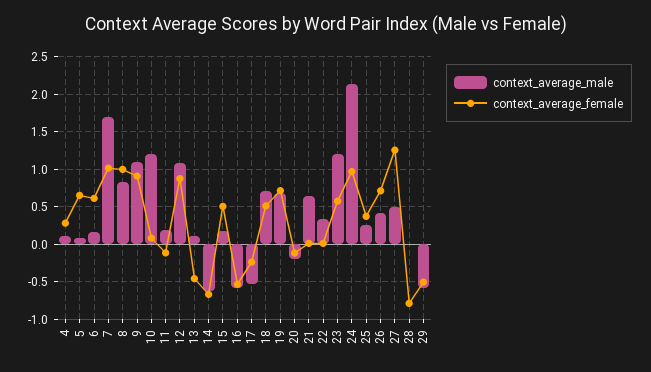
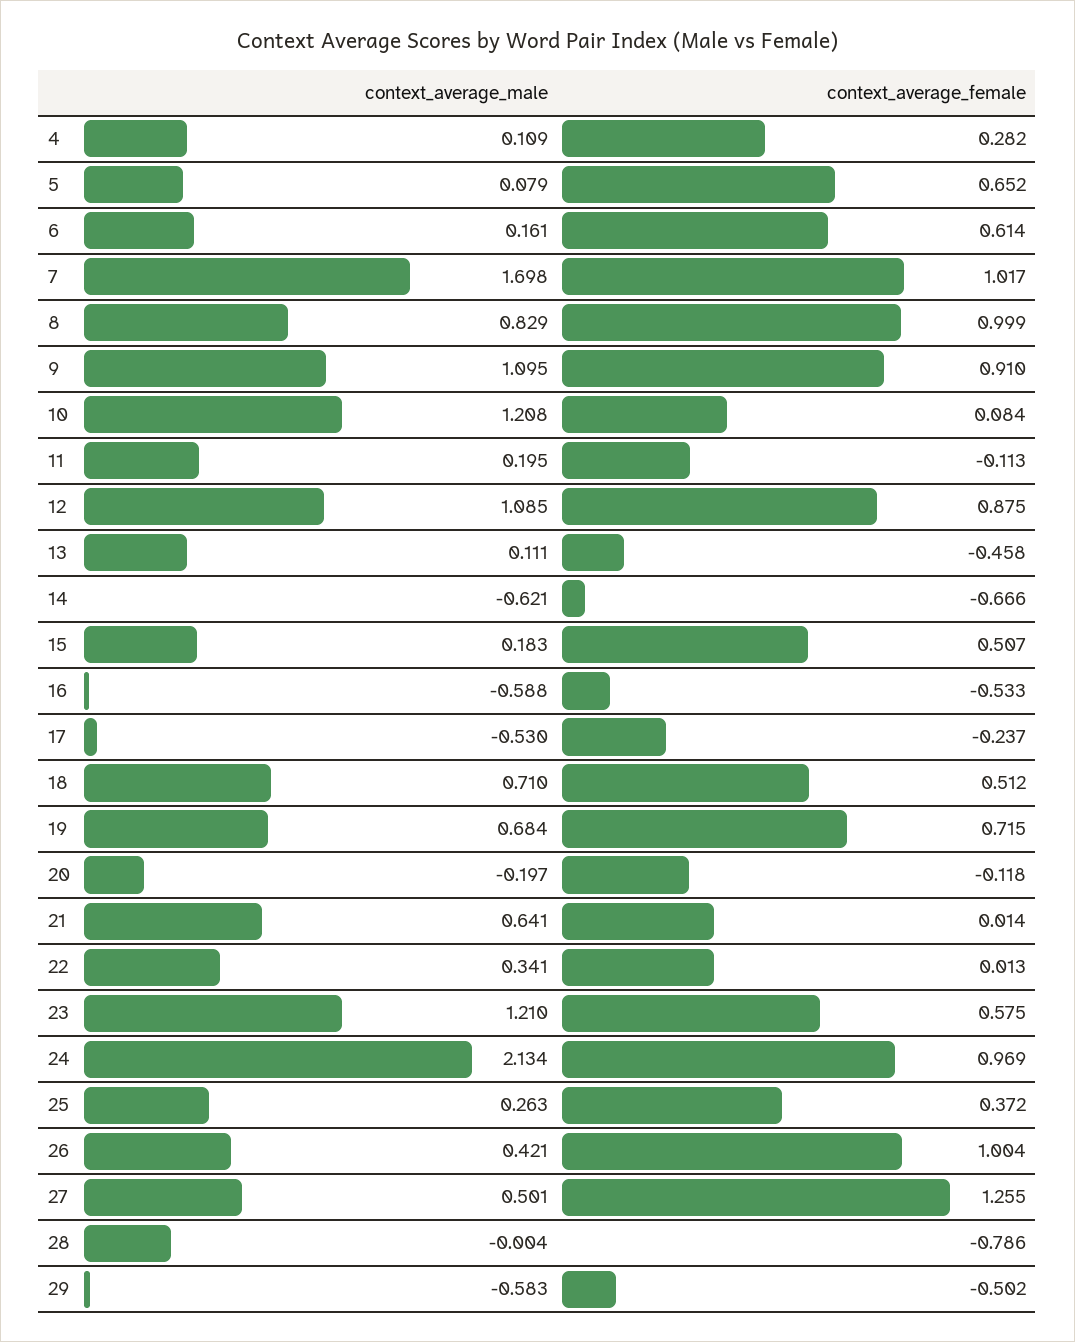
  {
    "context_average_male": {
      "4": 0.109,
      "5": 0.079,
      "6": 0.161,
      "7": 1.698,
      "8": 0.829,
      "9": 1.095,
      "10": 1.208,
      "11": 0.195,
      "12": 1.085,
      "13": 0.111,
      "14": -0.621,
      "15": 0.183,
      "16": -0.588,
      "17": -0.53,
      "18": 0.71,
      "19": 0.684,
      "20": -0.197,
      "21": 0.641,
      "22": 0.341,
      "23": 1.21,
      "24": 2.134,
      "25": 0.263,
      "26": 0.421,
      "27": 0.501,
      "28": -0.004,
      "29": -0.583
    },
    "context_average_female": {
      "4": 0.282,
      "5": 0.652,
      "6": 0.614,
      "7": 1.017,
      "8": 0.999,
      "9": 0.91,
      "10": 0.084,
      "11": -0.113,
      "12": 0.875,
      "13": -0.458,
      "14": -0.666,
      "15": 0.507,
      "16": -0.533,
      "17": -0.237,
      "18": 0.512,
      "19": 0.715,
      "20": -0.118,
      "21": 0.014,
      "22": 0.013,
      "23": 0.575,
      "24": 0.969,
      "25": 0.372,
-     "26": 0.7,
+     "26": 1.004,
      "27": 1.255,
      "28": -0.786,
      "29": -0.502
    }
  }

